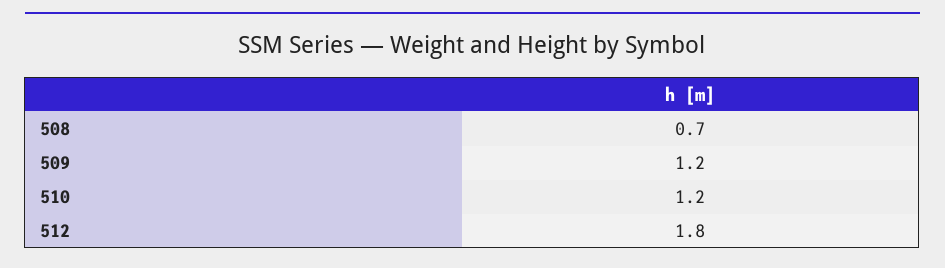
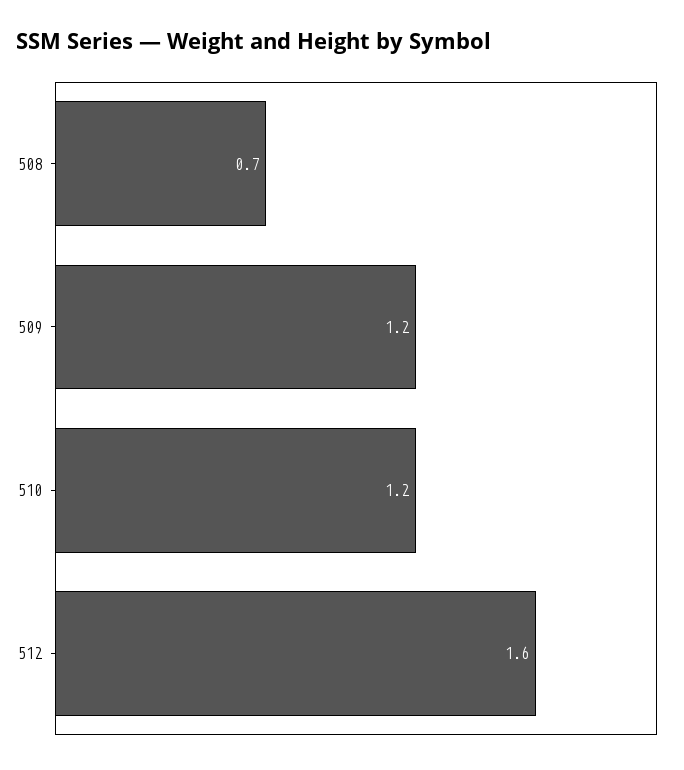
  {
    "508": 0.7,
    "509": 1.2,
    "510": 1.2,
-   "512": 1.8
+   "512": 1.6
  }

